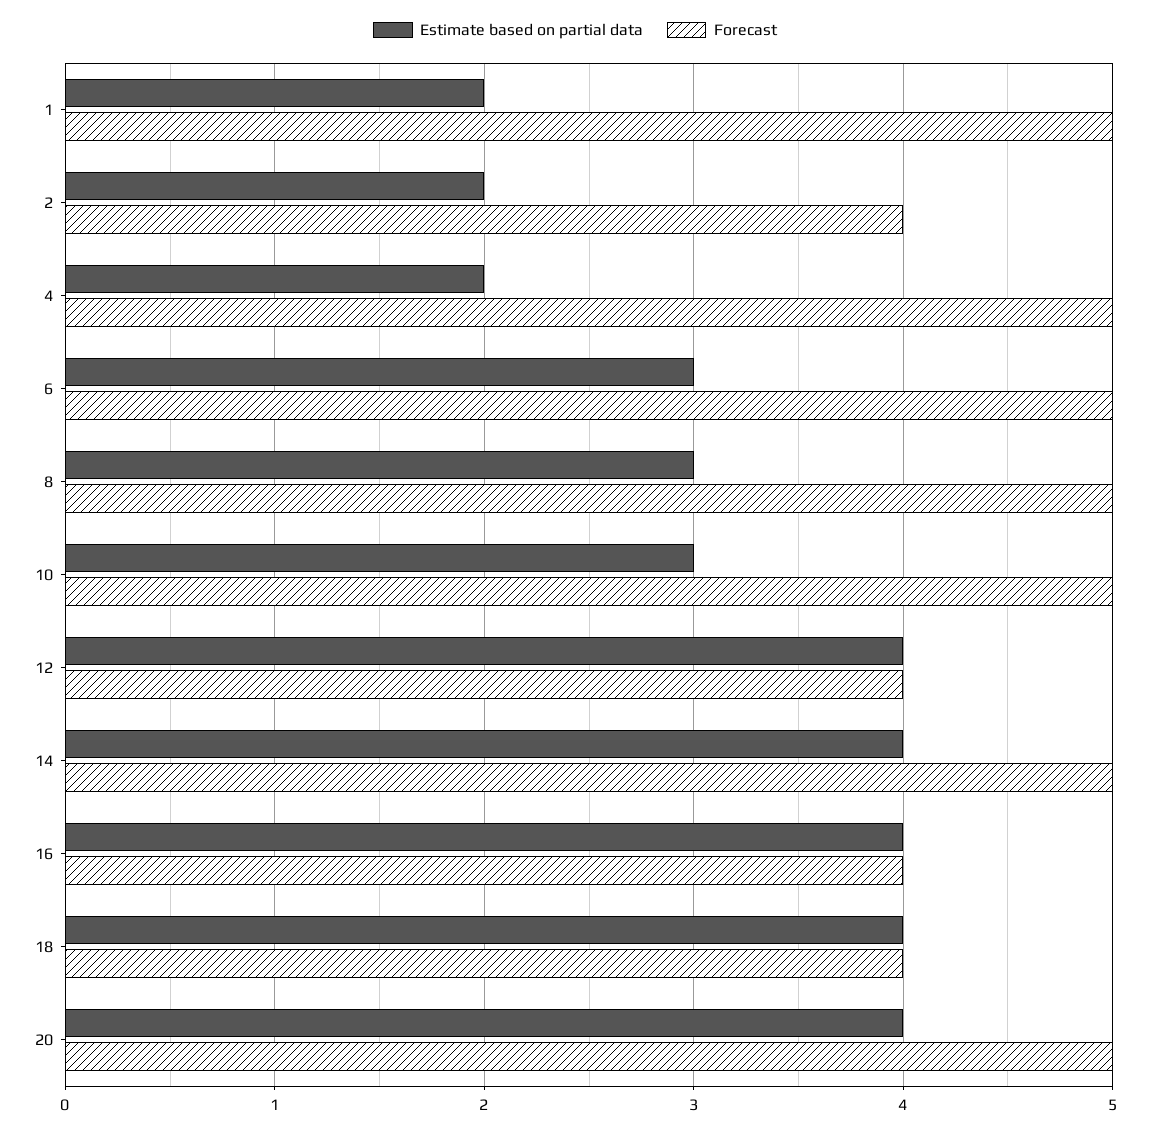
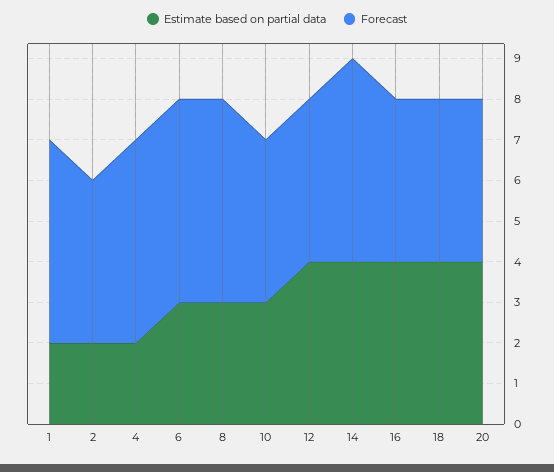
  {
    "Estimate based on partial data": {
      "1": 2,
      "2": 2,
      "4": 2,
      "6": 3,
      "8": 3,
      "10": 3,
      "12": 4,
      "14": 4,
      "16": 4,
      "18": 4,
      "20": 4
    },
    "Forecast": {
      "1": 5,
      "2": 4,
      "4": 5,
      "6": 5,
      "8": 5,
-     "10": 5,
+     "10": 4,
      "12": 4,
      "14": 5,
      "16": 4,
      "18": 4,
-     "20": 5
+     "20": 4
    }
  }

